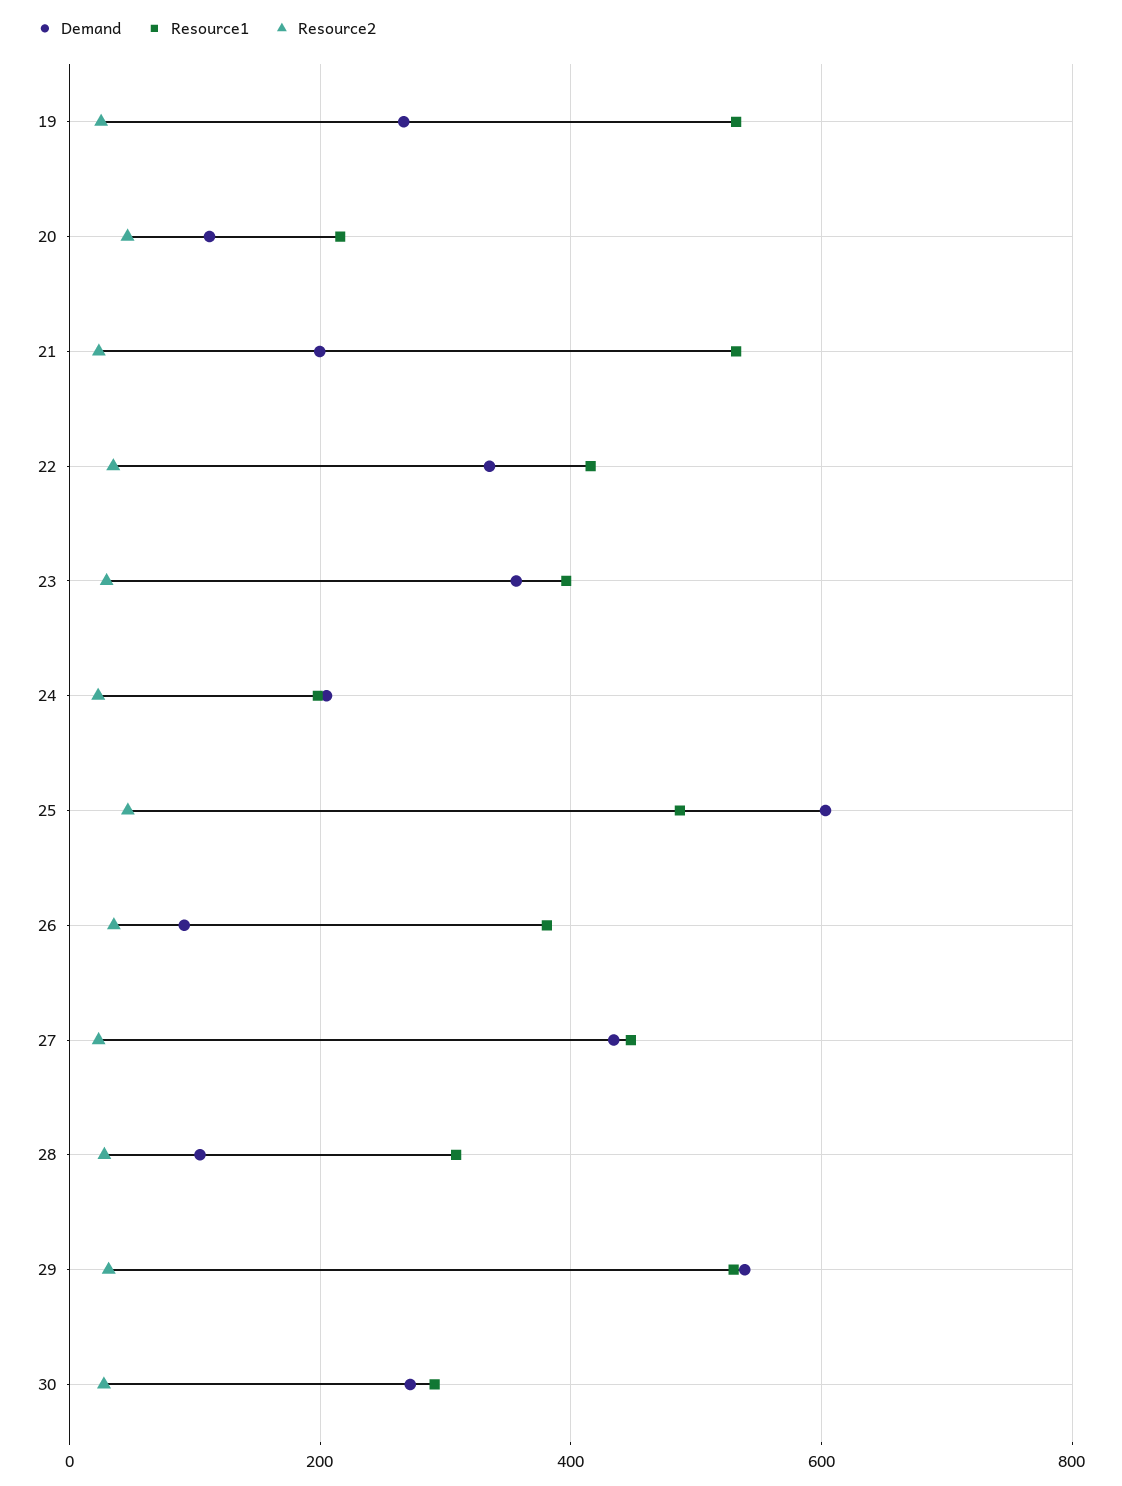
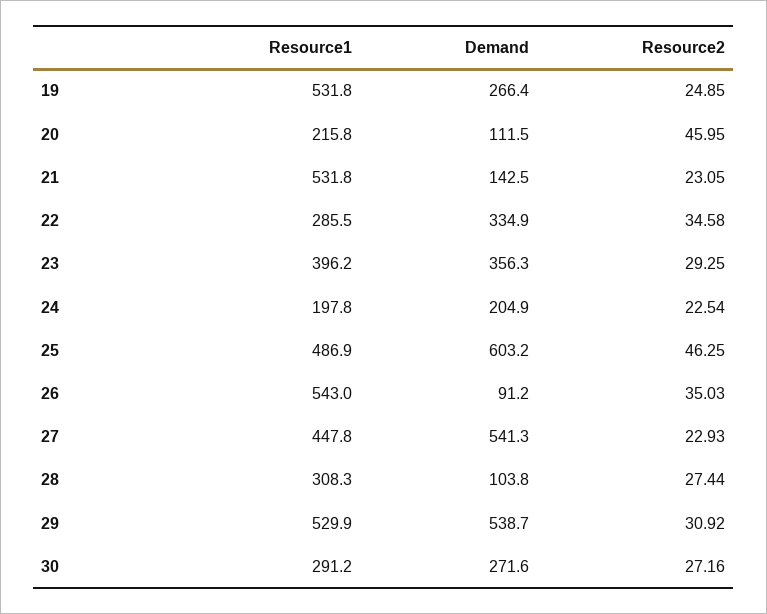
  {
    "Demand": {
      "19": 266.4,
      "20": 111.5,
-     "21": 200,
+     "21": 142.5,
      "22": 334.9,
      "23": 356.3,
      "24": 204.9,
      "25": 603.2,
      "26": 91.2,
-     "27": 440,
+     "27": 541.3,
      "28": 103.8,
      "29": 538.7,
      "30": 271.6
    },
    "Resource1": {
      "19": 531.8,
      "20": 215.8,
      "21": 531.8,
-     "22": 420,
+     "22": 285.5,
      "23": 396.2,
      "24": 197.8,
      "25": 486.9,
-     "26": 380,
+     "26": 543,
      "27": 447.8,
      "28": 308.3,
      "29": 529.9,
      "30": 291.2
    },
    "Resource2": {
      "19": 24.85,
      "20": 45.95,
      "21": 23.05,
      "22": 34.58,
      "23": 29.25,
      "24": 22.54,
      "25": 46.25,
      "26": 35.03,
      "27": 22.93,
      "28": 27.44,
      "29": 30.92,
      "30": 27.16
    }
  }

